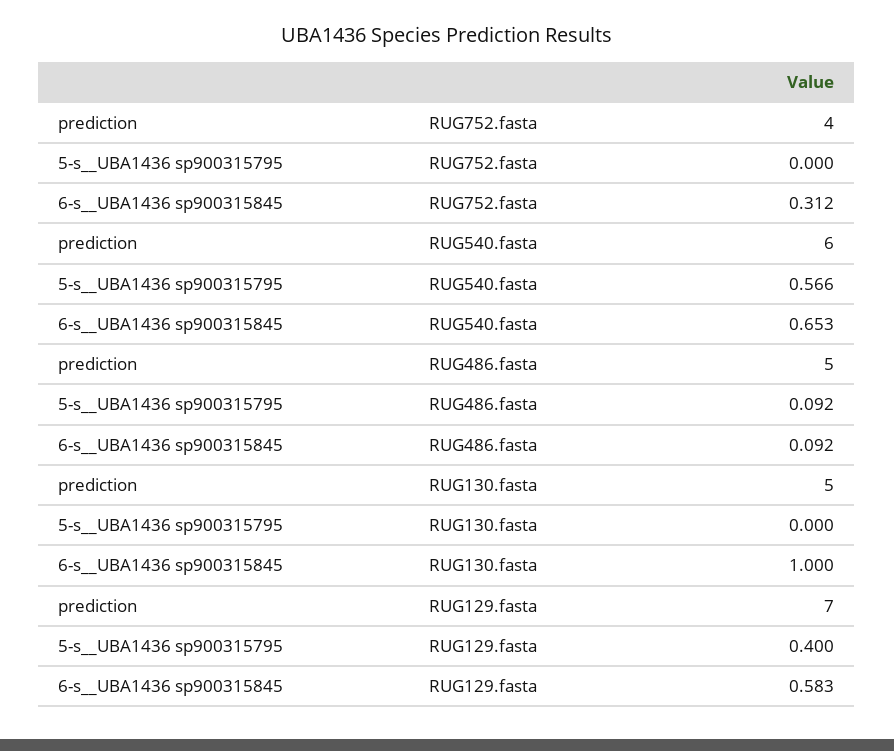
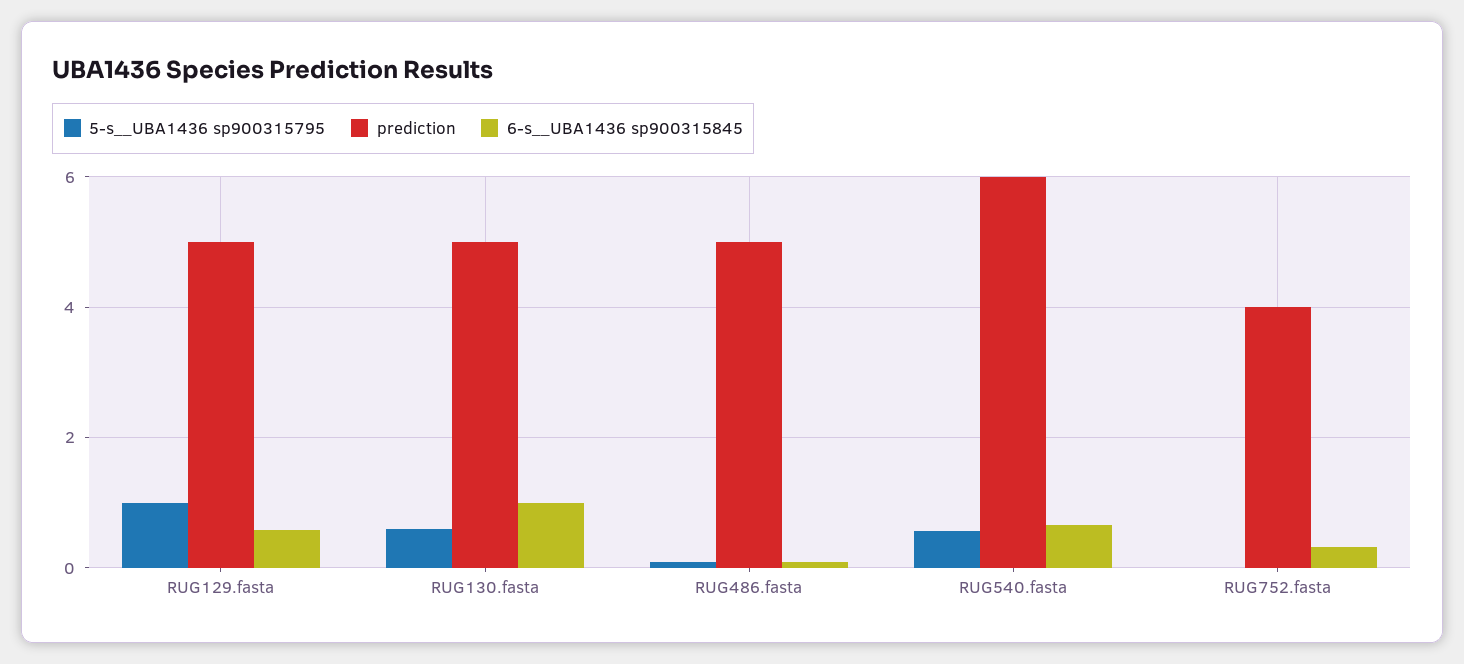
  {
    "prediction": {
      "RUG752.fasta": 4,
      "RUG540.fasta": 6,
      "RUG486.fasta": 5,
      "RUG130.fasta": 5,
-     "RUG129.fasta": 7
+     "RUG129.fasta": 5
    },
    "5-s__UBA1436 sp900315795": {
      "RUG752.fasta": 0,
      "RUG540.fasta": 0.566,
      "RUG486.fasta": 0.092,
-     "RUG130.fasta": 0,
+     "RUG130.fasta": 0.6,
-     "RUG129.fasta": 0.4
+     "RUG129.fasta": 1
    },
    "6-s__UBA1436 sp900315845": {
      "RUG752.fasta": 0.312,
      "RUG540.fasta": 0.653,
      "RUG486.fasta": 0.092,
      "RUG130.fasta": 1,
      "RUG129.fasta": 0.583
    }
  }

